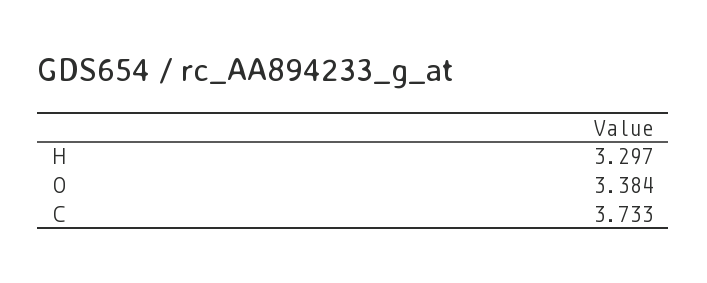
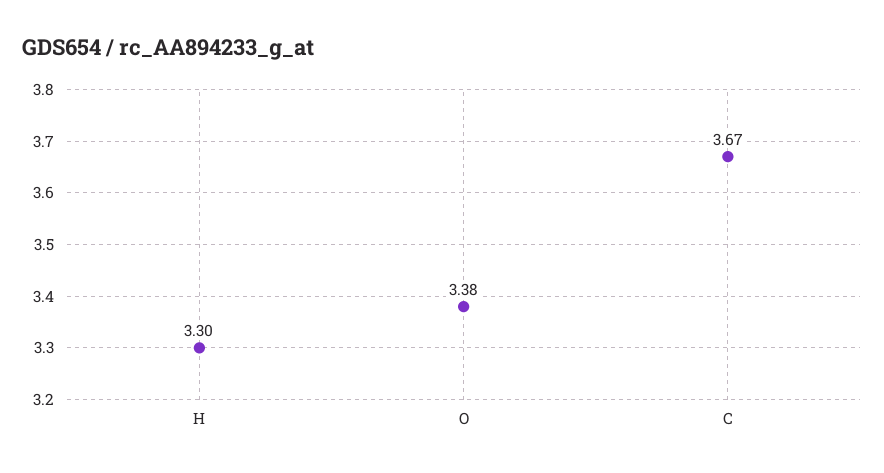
  {
    "H": 3.297,
    "O": 3.384,
-   "C": 3.733
+   "C": 3.67
  }

